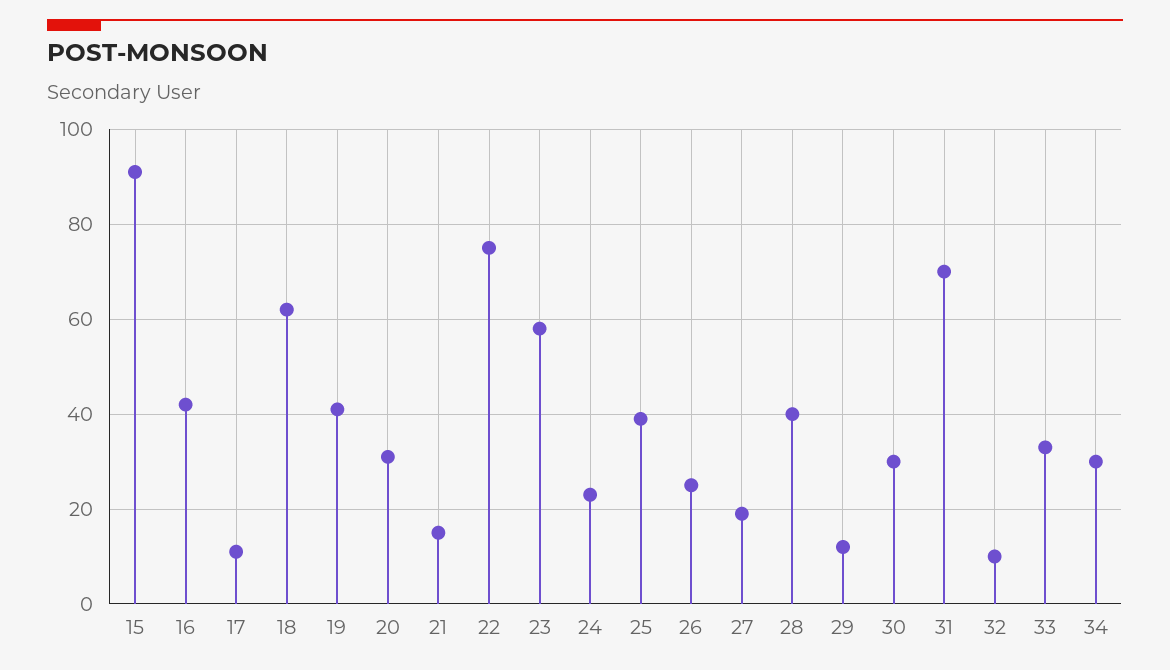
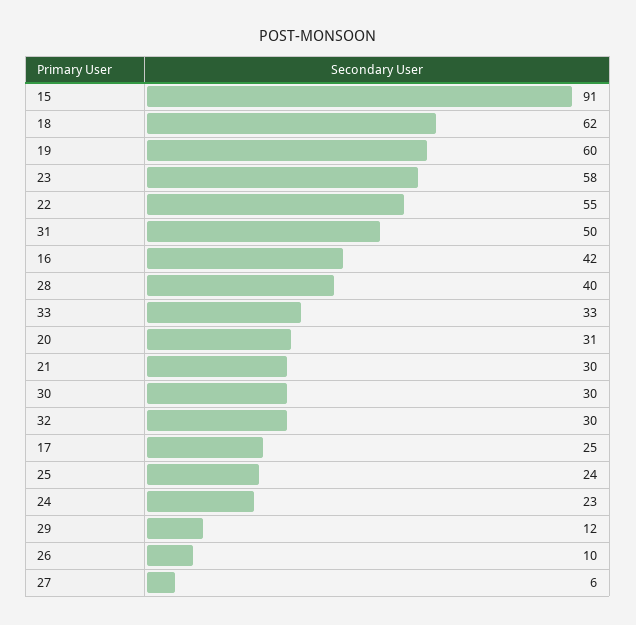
  {
    "15": 91,
    "16": 42,
-   "17": 10,
+   "17": 25,
    "18": 62,
-   "19": 40,
+   "19": 60,
    "20": 31,
-   "21": 15,
+   "21": 30,
-   "22": 75,
+   "22": 55,
    "23": 58,
    "24": 23,
-   "25": 40,
+   "25": 24,
-   "26": 25,
+   "26": 10,
-   "27": 20,
+   "27": 6,
    "28": 40,
    "29": 12,
    "30": 30,
-   "31": 70,
+   "31": 50,
-   "32": 10,
+   "32": 30,
-   "33": 33,
+   "33": 33
-   "34": 30
  }

